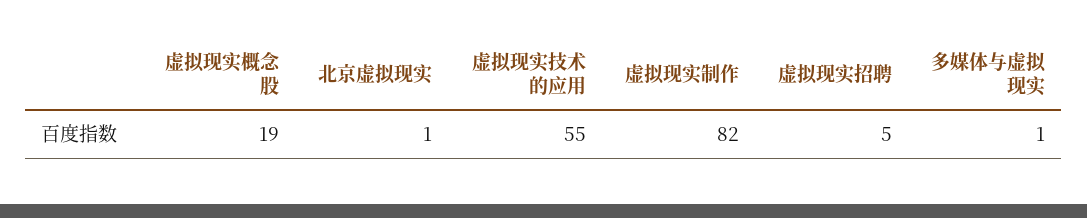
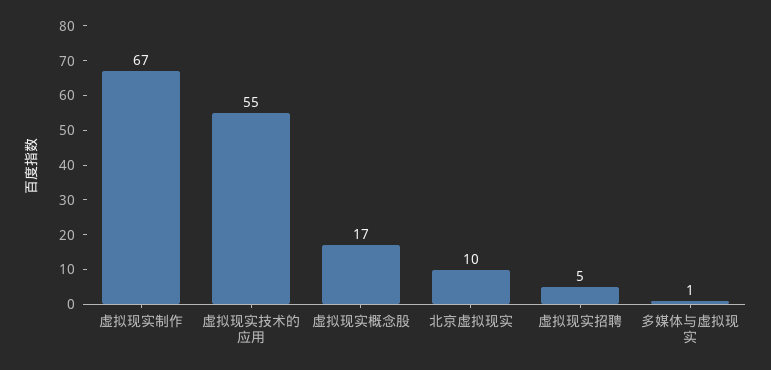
  {
-   "虚拟现实概念股": 19,
+   "虚拟现实概念股": 17,
-   "北京虚拟现实": 1,
+   "北京虚拟现实": 10,
    "虚拟现实技术的应用": 55,
-   "虚拟现实制作": 82,
+   "虚拟现实制作": 67,
    "虚拟现实招聘": 5,
    "多媒体与虚拟现实": 1
  }

